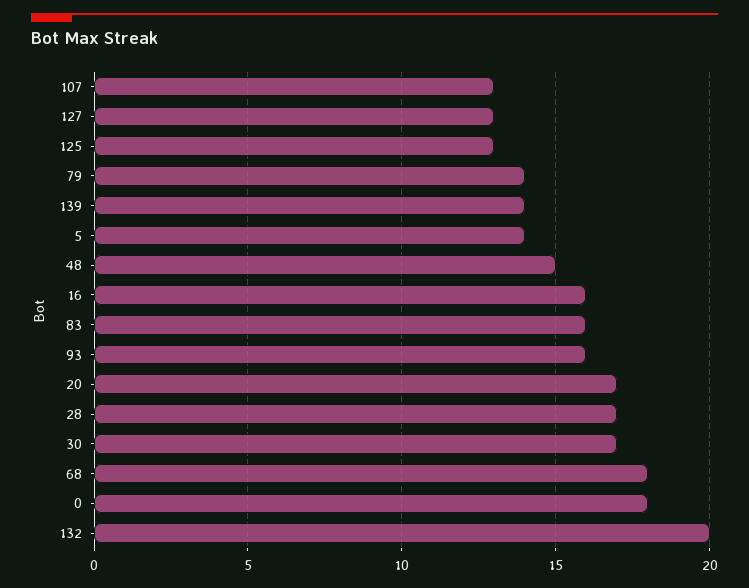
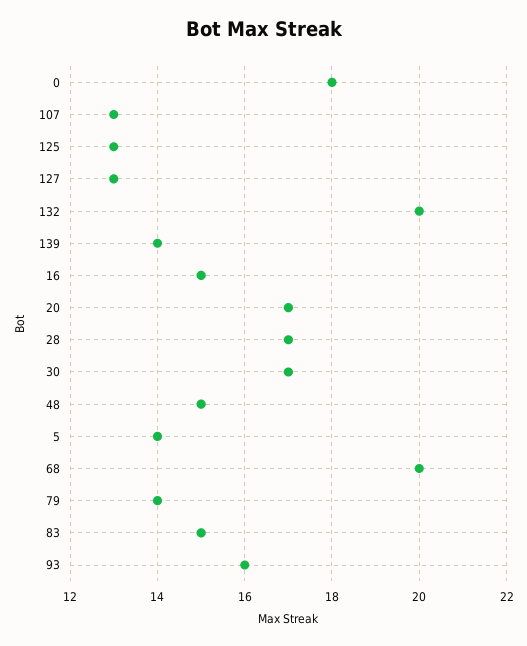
  {
    "107": 13,
    "127": 13,
    "125": 13,
    "79": 14,
    "139": 14,
    "5": 14,
    "48": 15,
-   "16": 16,
+   "16": 15,
-   "83": 16,
+   "83": 15,
    "93": 16,
    "20": 17,
    "28": 17,
    "30": 17,
-   "68": 18,
+   "68": 20,
    "0": 18,
    "132": 20
  }

